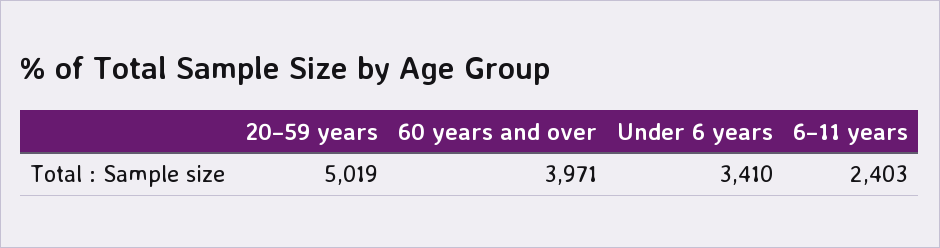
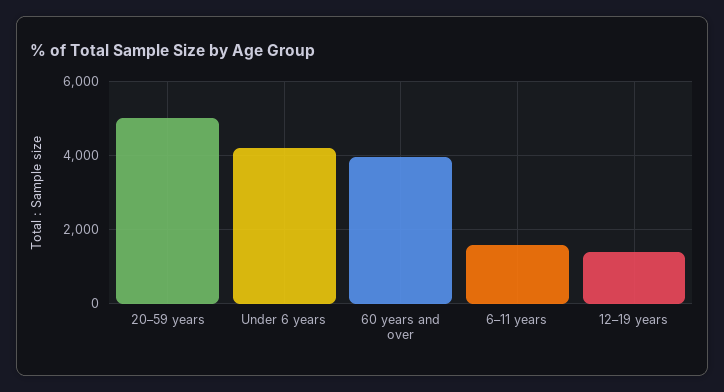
  {
    "20–59 years": 5019,
    "60 years and over": 3971,
-   "Under 6 years": 3410,
+   "Under 6 years": 4200,
-   "6–11 years": 2403
+   "6–11 years": 1600,
+   "12–19 years": 1400
  }

